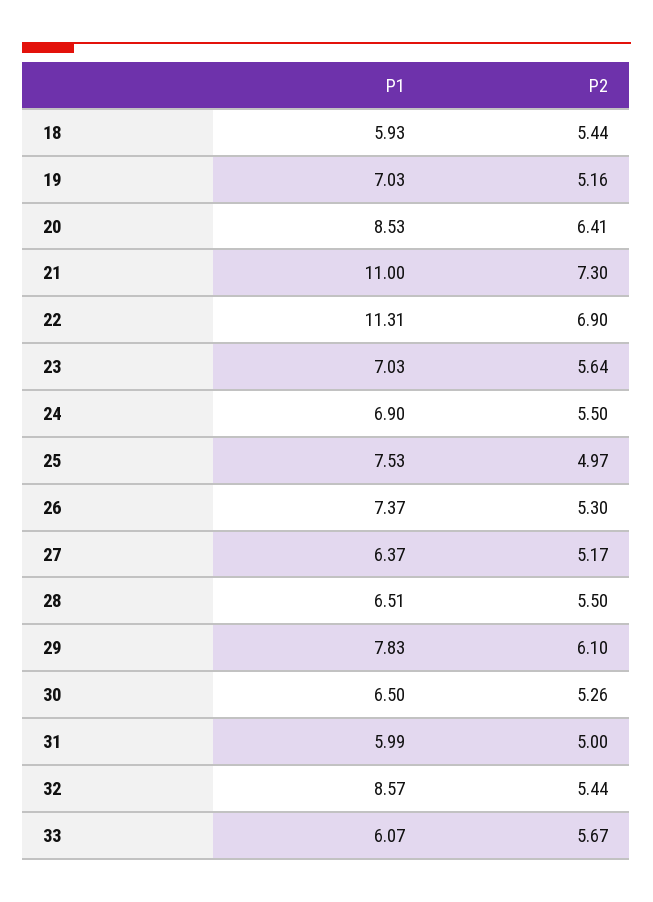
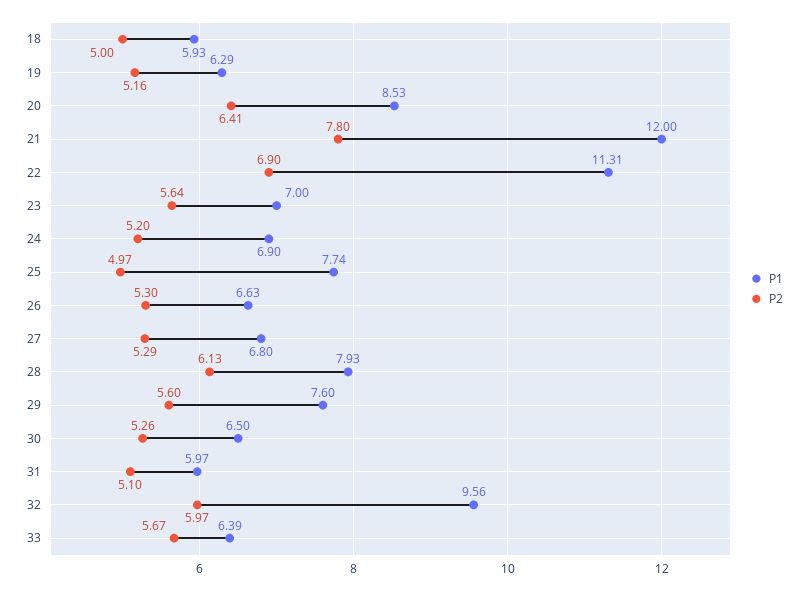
  {
    "P1": {
      "18": 5.93,
-     "19": 7.03,
+     "19": 6.29,
      "20": 8.53,
-     "21": 11,
+     "21": 12,
      "22": 11.31,
-     "23": 7.03,
+     "23": 7,
      "24": 6.9,
-     "25": 7.53,
+     "25": 7.74,
-     "26": 7.37,
+     "26": 6.63,
-     "27": 6.37,
+     "27": 6.8,
-     "28": 6.51,
+     "28": 7.93,
-     "29": 7.83,
+     "29": 7.6,
      "30": 6.5,
-     "31": 5.99,
+     "31": 5.97,
-     "32": 8.57,
+     "32": 9.56,
-     "33": 6.07
+     "33": 6.39
    },
    "P2": {
-     "18": 5.44,
+     "18": 5,
      "19": 5.16,
      "20": 6.41,
-     "21": 7.3,
+     "21": 7.8,
      "22": 6.9,
      "23": 5.64,
-     "24": 5.5,
+     "24": 5.2,
      "25": 4.97,
      "26": 5.3,
-     "27": 5.17,
+     "27": 5.29,
-     "28": 5.5,
+     "28": 6.13,
-     "29": 6.1,
+     "29": 5.6,
      "30": 5.26,
-     "31": 5,
+     "31": 5.1,
-     "32": 5.44,
+     "32": 5.97,
      "33": 5.67
    }
  }

